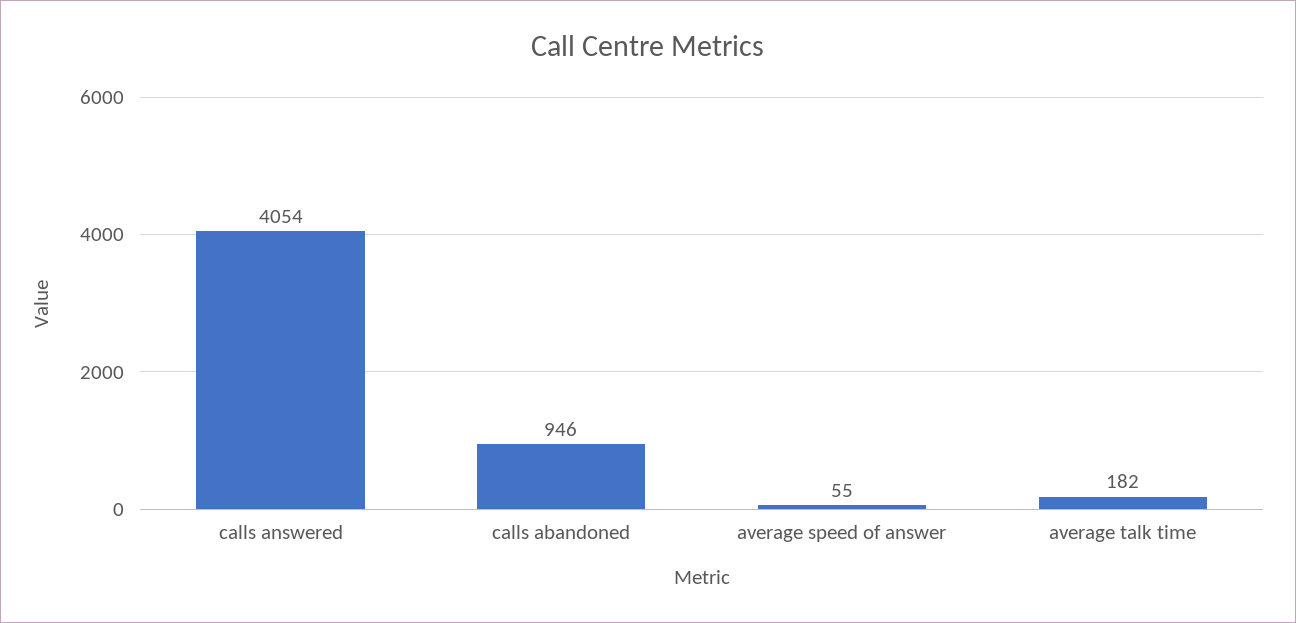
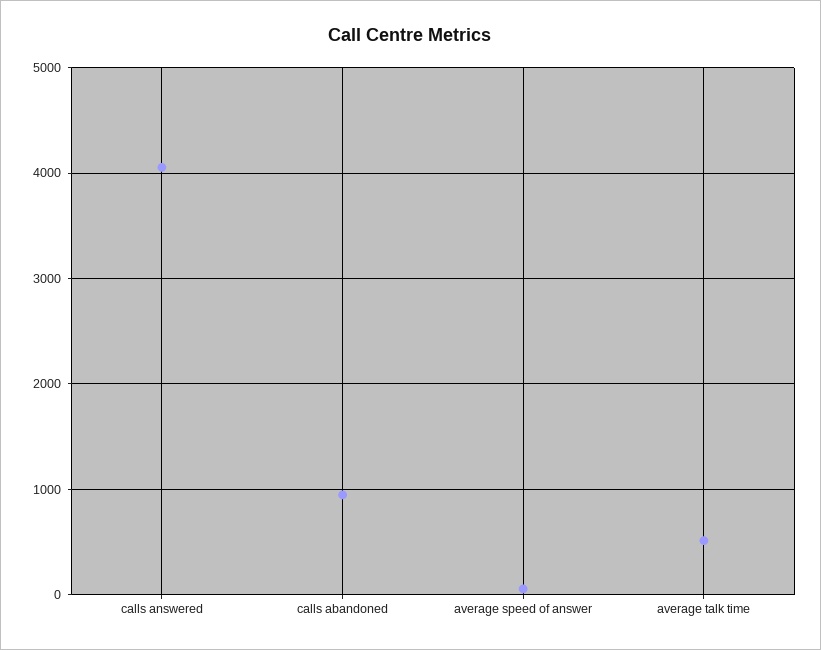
  {
    "calls answered": 4054,
    "calls abandoned": 946,
    "average speed of answer": 55,
-   "average talk time": 182
+   "average talk time": 500
  }

